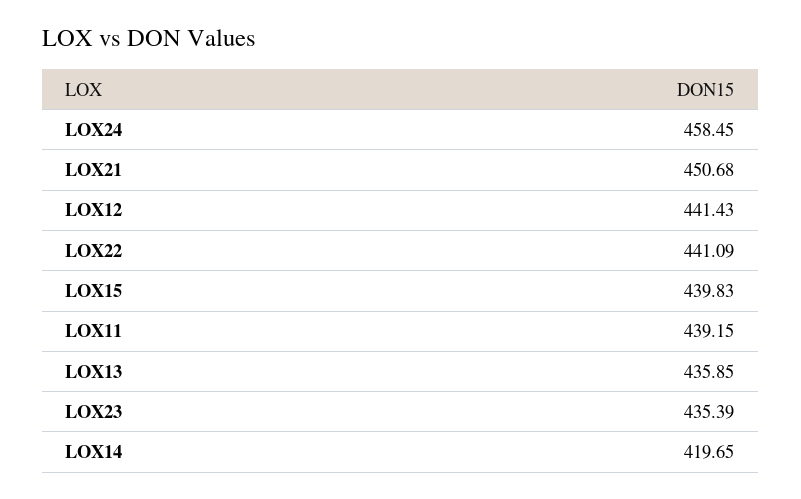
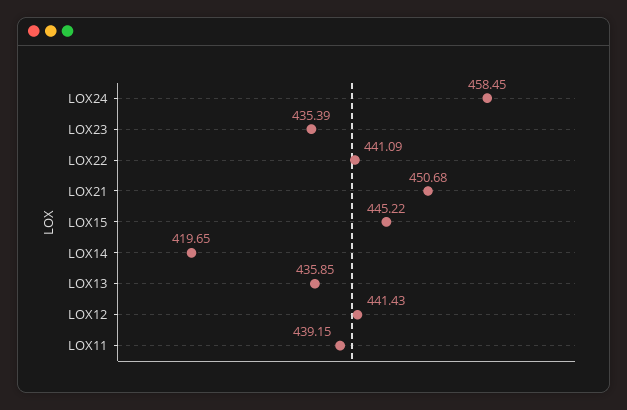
  {
    "LOX24": 458.45,
    "LOX21": 450.68,
    "LOX12": 441.43,
    "LOX22": 441.09,
-   "LOX15": 439.83,
+   "LOX15": 445.22,
    "LOX11": 439.15,
    "LOX13": 435.85,
    "LOX23": 435.39,
    "LOX14": 419.65
  }

